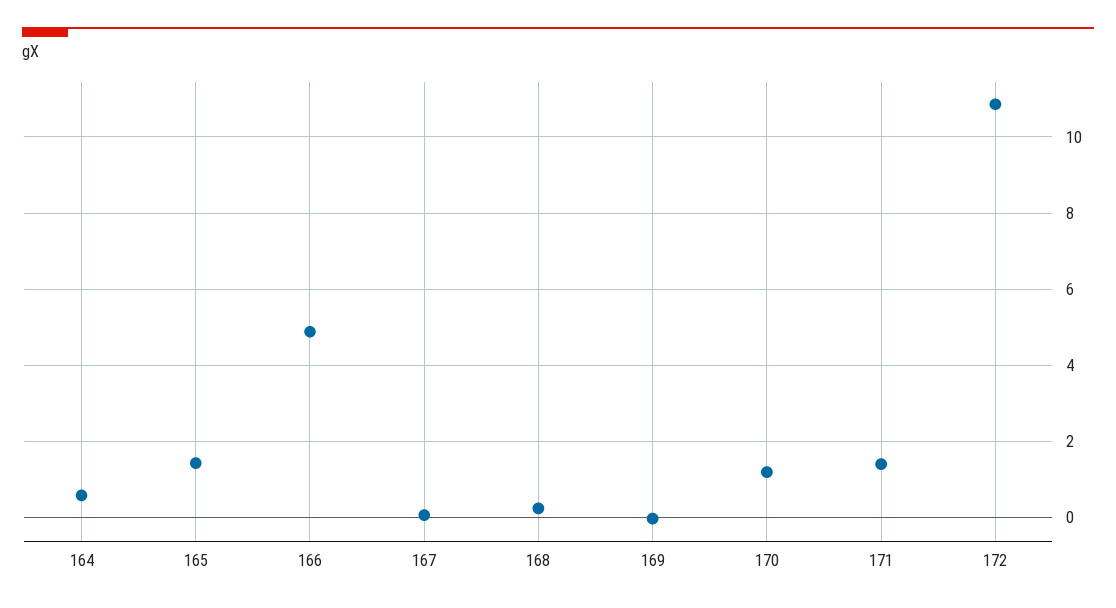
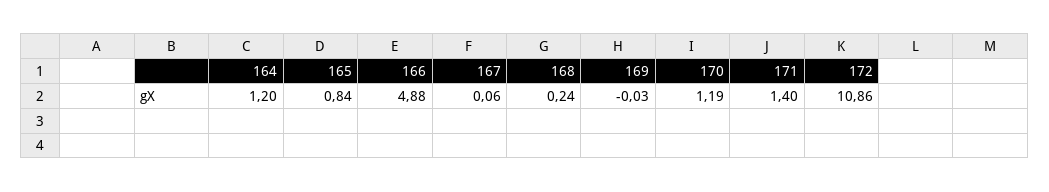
  {
-   "164": 0.6,
+   "164": 1.2,
-   "165": 1.4,
+   "165": 0.84,
    "166": 4.88,
    "167": 0.06,
    "168": 0.24,
    "169": -0.03,
    "170": 1.19,
    "171": 1.4,
    "172": 10.86
  }

